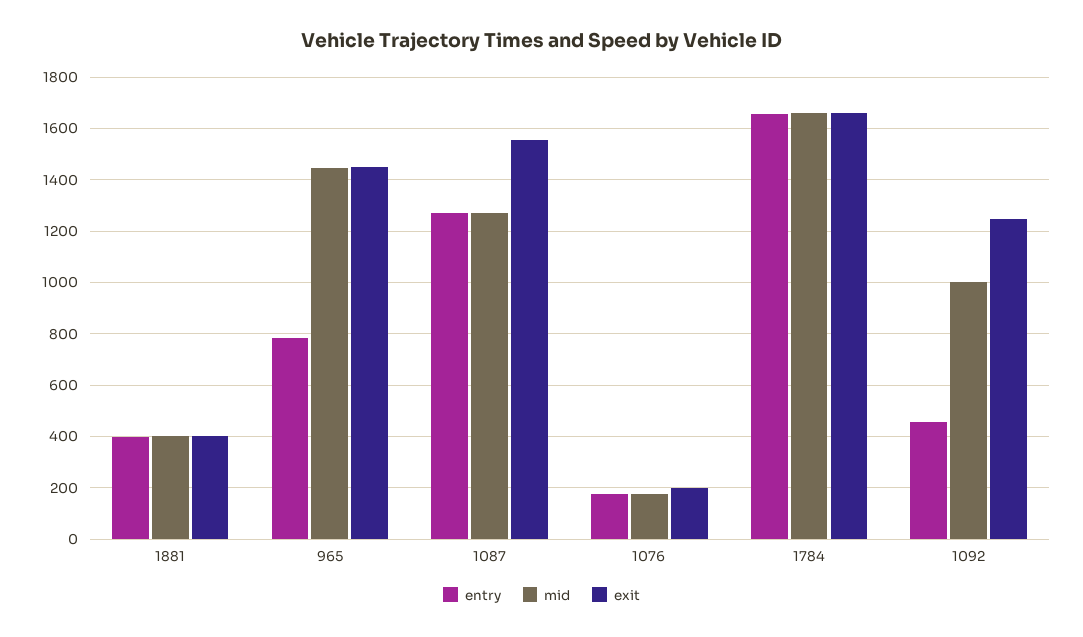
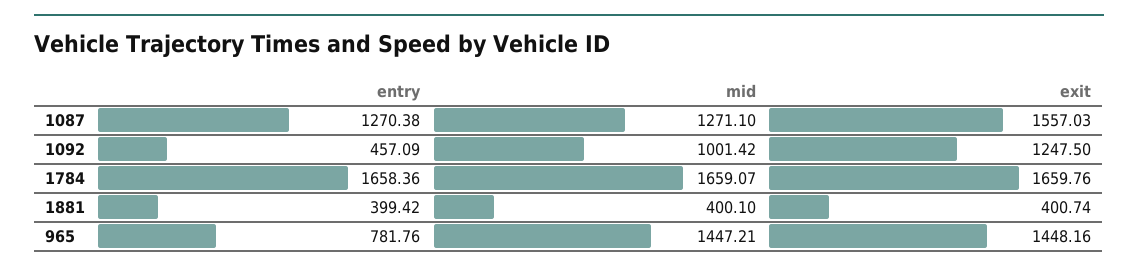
  {
    "entry": {
      "1881": 399.42,
      "965": 781.76,
      "1087": 1270.38,
-     "1076": 175,
      "1784": 1658.36,
      "1092": 457.09
    },
    "mid": {
      "1881": 400.1,
      "965": 1447.21,
      "1087": 1271.1,
-     "1076": 175,
      "1784": 1659.07,
      "1092": 1001.42
    },
    "exit": {
      "1881": 400.74,
      "965": 1448.16,
      "1087": 1557.03,
-     "1076": 200,
      "1784": 1659.76,
      "1092": 1247.5
    }
  }

